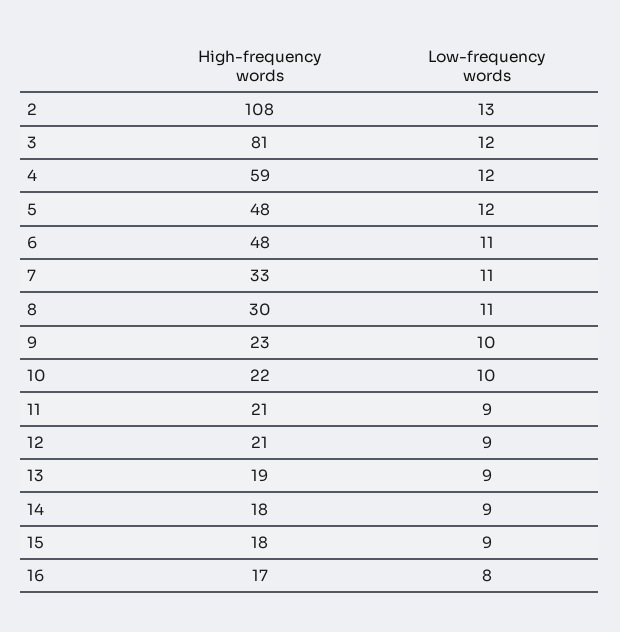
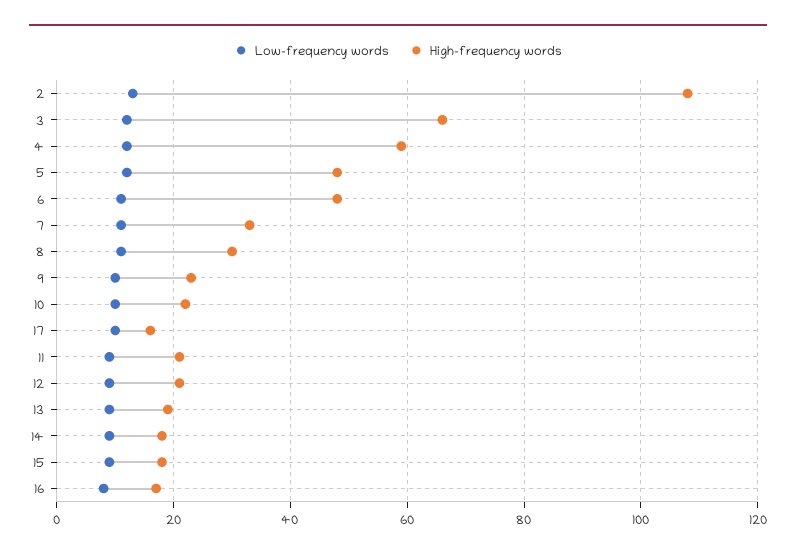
  {
    "High-frequency words": {
      "2": 108,
-     "3": 81,
+     "3": 65,
      "4": 59,
      "5": 48,
      "6": 48,
      "7": 33,
      "8": 30,
      "9": 23,
      "10": 22,
      "11": 21,
      "12": 21,
      "13": 19,
      "14": 18,
      "15": 18,
-     "16": 17
+     "16": 17,
+     "17": 15
    },
    "Low-frequency words": {
      "2": 13,
      "3": 12,
      "4": 12,
      "5": 12,
      "6": 11,
      "7": 11,
      "8": 11,
      "9": 10,
      "10": 10,
      "11": 9,
      "12": 9,
      "13": 9,
      "14": 9,
      "15": 9,
-     "16": 8
+     "16": 8,
+     "17": 10
    }
  }

